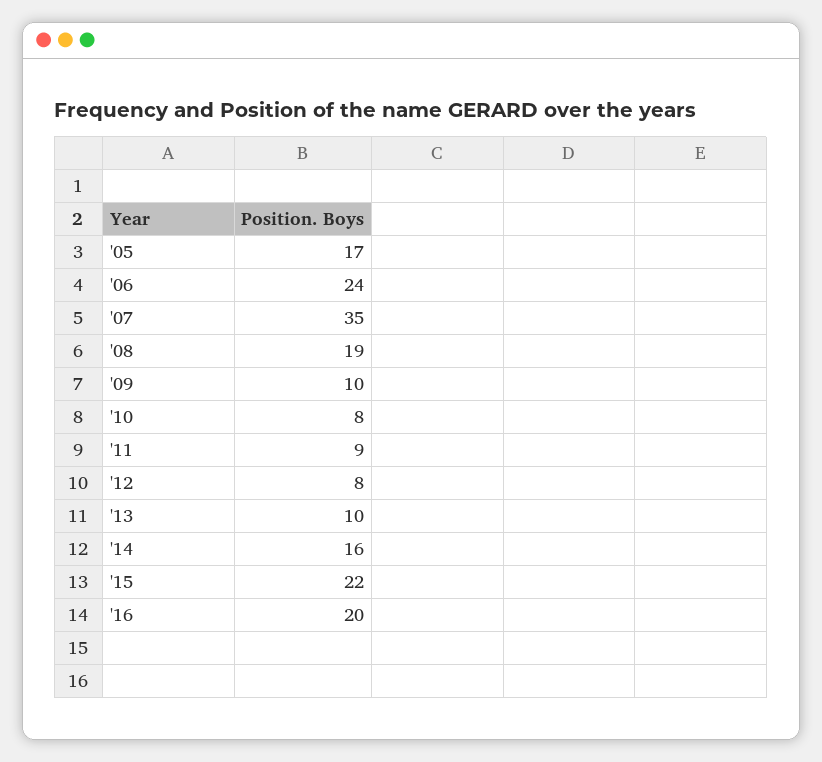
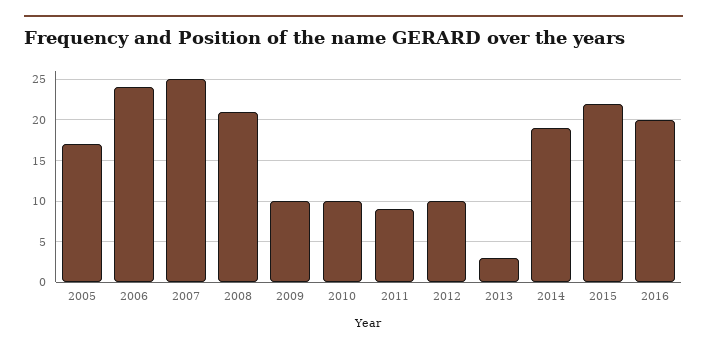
  {
    "'05": 17,
    "'06": 24,
-   "'07": 35,
+   "'07": 25,
-   "'08": 19,
+   "'08": 21,
    "'09": 10,
-   "'10": 8,
+   "'10": 10,
    "'11": 9,
-   "'12": 8,
+   "'12": 10,
-   "'13": 10,
+   "'13": 3,
-   "'14": 16,
+   "'14": 19,
    "'15": 22,
    "'16": 20
  }

